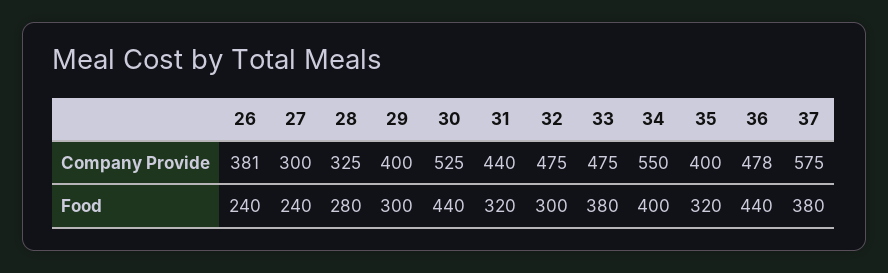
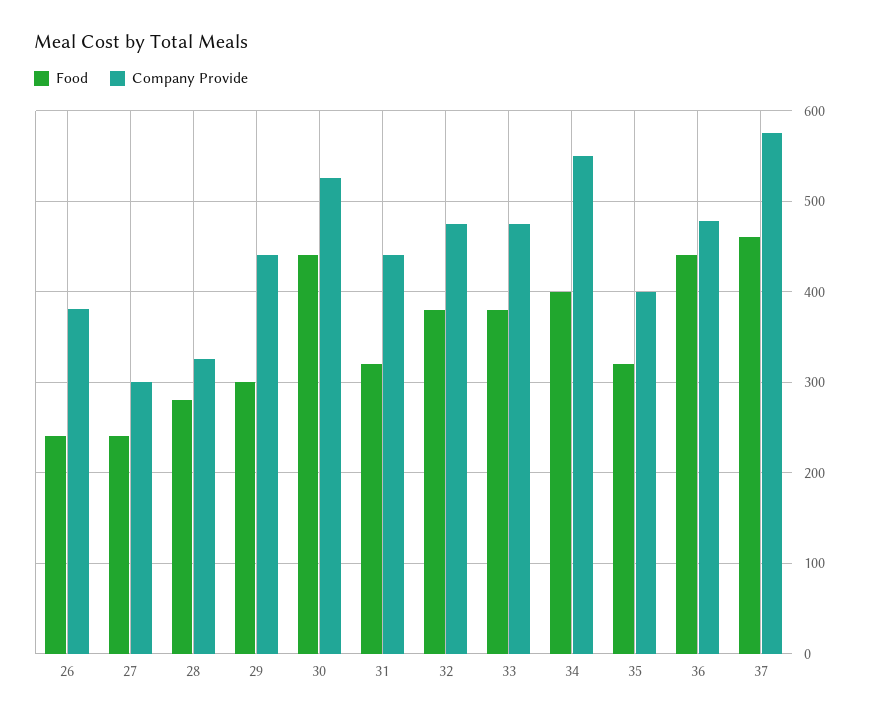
  {
    "Company Provide": {
      "26": 381,
      "27": 300,
      "28": 325,
-     "29": 400,
+     "29": 440,
      "30": 525,
      "31": 440,
      "32": 475,
      "33": 475,
      "34": 550,
      "35": 400,
      "36": 478,
      "37": 575
    },
    "Food": {
      "26": 240,
      "27": 240,
      "28": 280,
      "29": 300,
      "30": 440,
      "31": 320,
-     "32": 300,
+     "32": 380,
      "33": 380,
      "34": 400,
      "35": 320,
      "36": 440,
-     "37": 380
+     "37": 460
    }
  }

